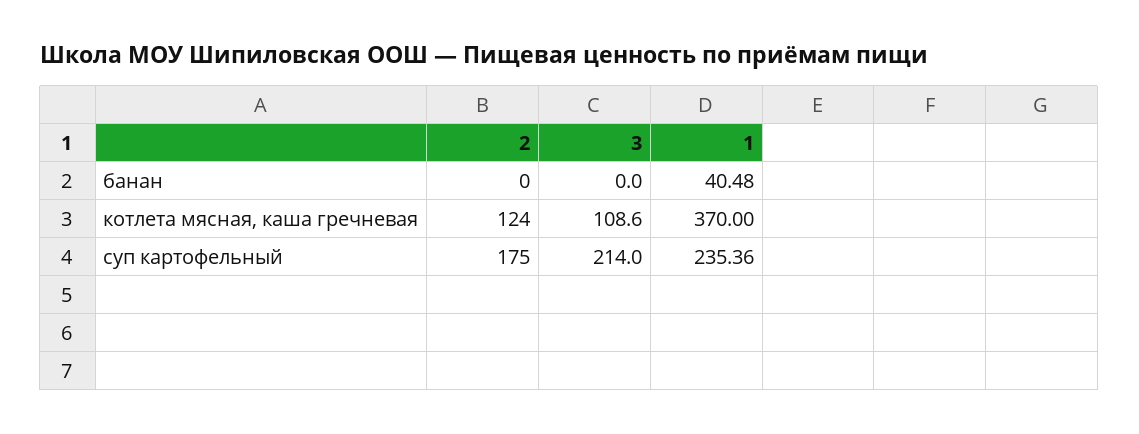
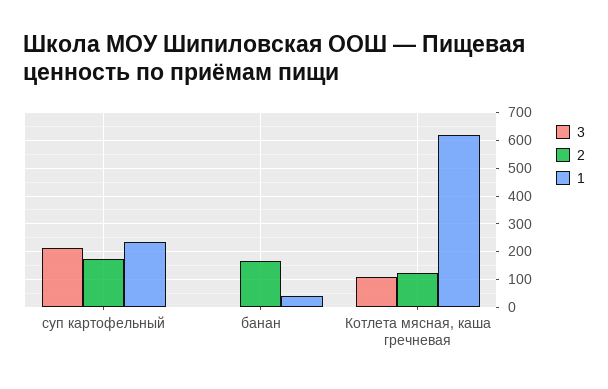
  {
    "2": {
-     "банан": 0,
+     "банан": 175,
      "котлета мясная, каша гречневая": 124,
      "суп картофельный": 175
    },
    "3": {
      "банан": 0,
      "котлета мясная, каша гречневая": 108.6,
      "суп картофельный": 214
    },
    "1": {
      "банан": 40.48,
-     "котлета мясная, каша гречневая": 370,
+     "котлета мясная, каша гречневая": 625,
      "суп картофельный": 235.36
    }
  }

